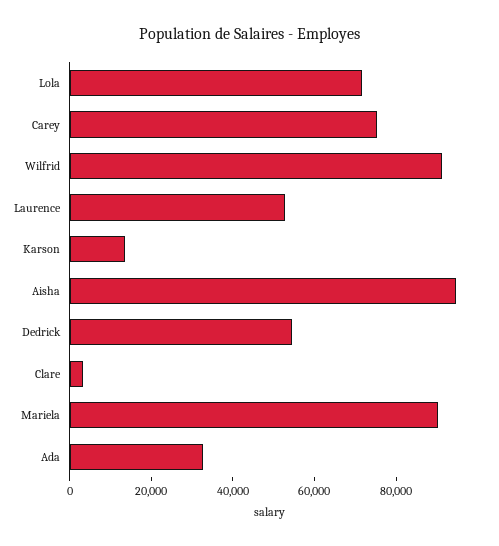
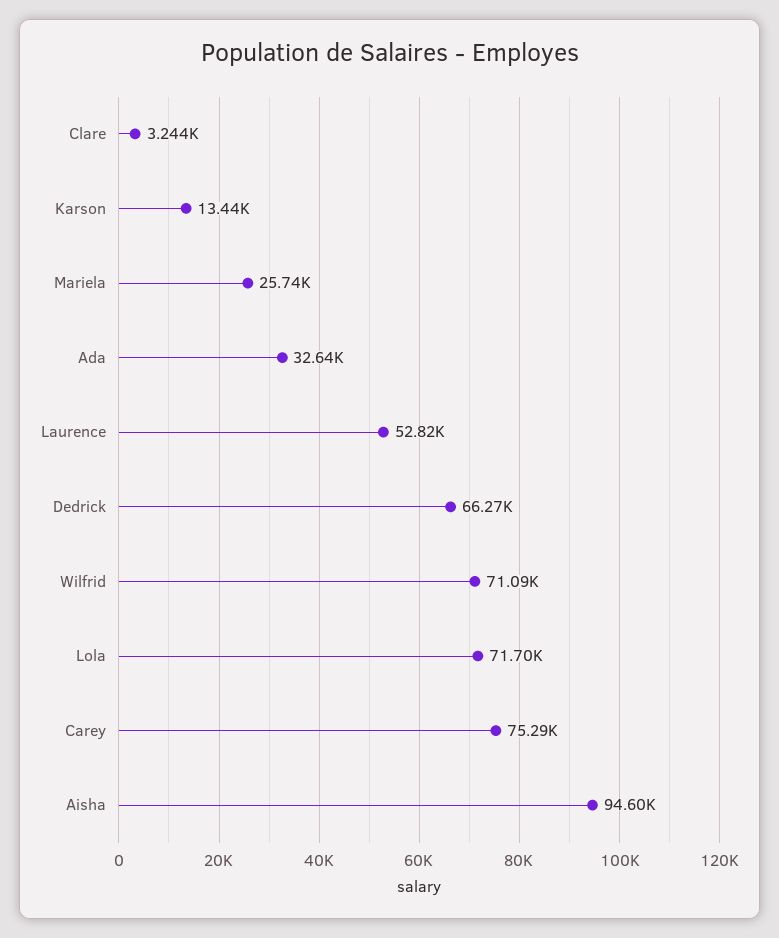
  {
    "Lola": 71700,
    "Carey": 75290,
-   "Wilfrid": 90000,
+   "Wilfrid": 71090,
    "Laurence": 52820,
    "Karson": 13440,
    "Aisha": 94600,
-   "Dedrick": 55000,
+   "Dedrick": 66270,
    "Clare": 3244,
-   "Mariela": 90000,
+   "Mariela": 25740,
    "Ada": 32640
  }

